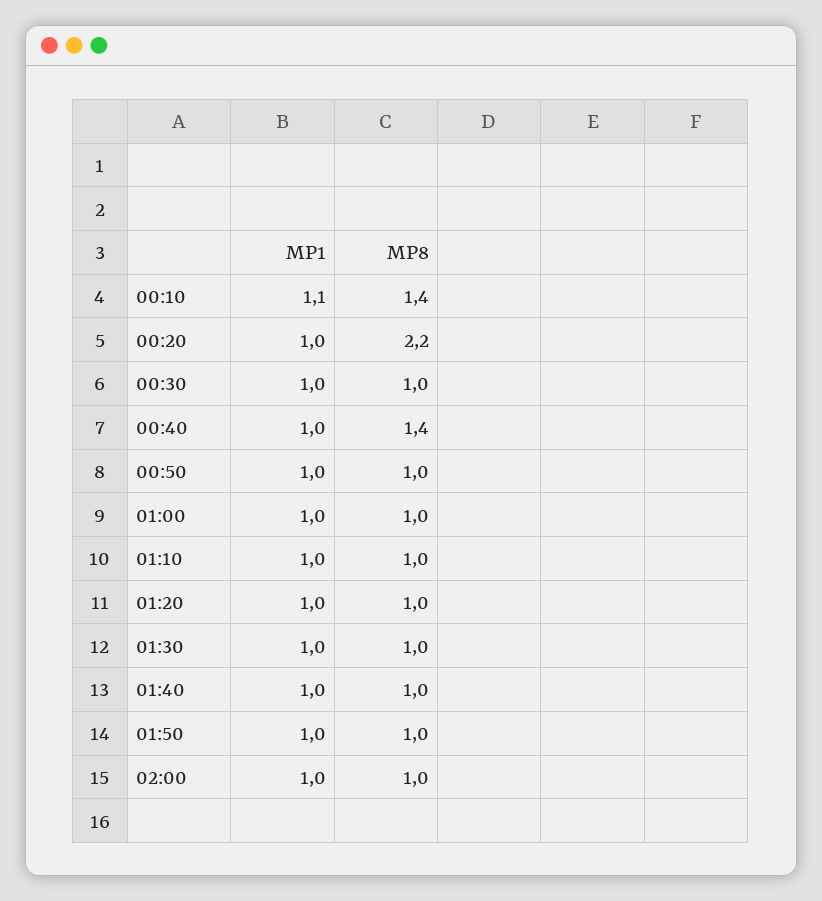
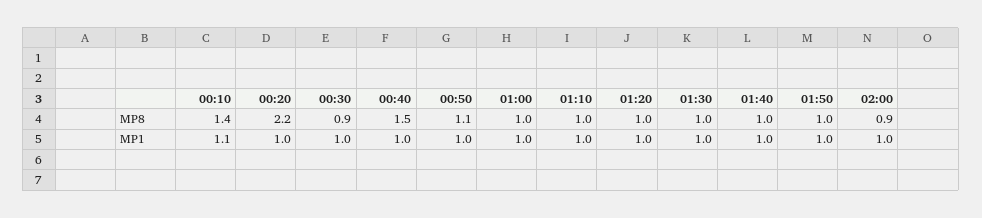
  {
    "MP1": {
      "00:10": 1.1,
      "00:20": 1,
      "00:30": 1,
      "00:40": 1,
      "00:50": 1,
      "01:00": 1,
      "01:10": 1,
      "01:20": 1,
      "01:30": 1,
      "01:40": 1,
      "01:50": 1,
      "02:00": 1
    },
    "MP8": {
      "00:10": 1.4,
      "00:20": 2.2,
-     "00:30": 1,
+     "00:30": 0.9,
-     "00:40": 1.4,
+     "00:40": 1.5,
-     "00:50": 1,
+     "00:50": 1.1,
      "01:00": 1,
      "01:10": 1,
      "01:20": 1,
      "01:30": 1,
      "01:40": 1,
      "01:50": 1,
-     "02:00": 1
+     "02:00": 0.9
    }
  }

